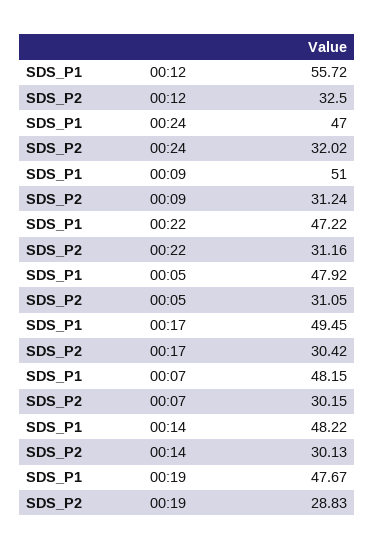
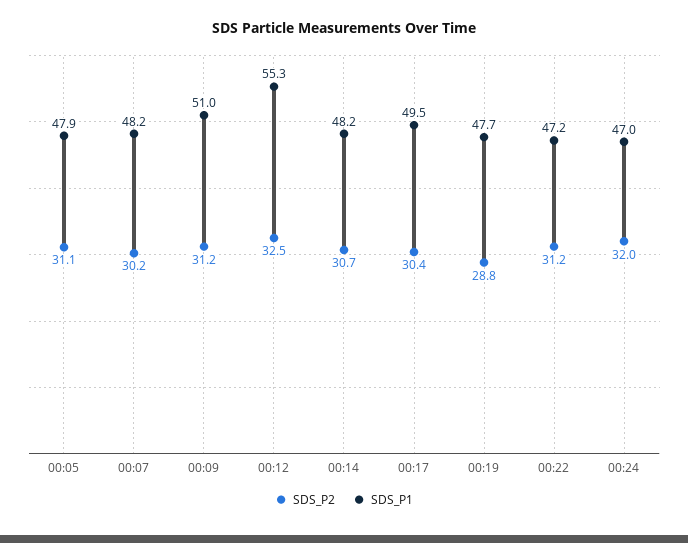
  {
    "SDS_P1": {
-     "00:12": 55.72,
+     "00:12": 55.3,
      "00:24": 47,
      "00:09": 51,
      "00:22": 47.22,
      "00:05": 47.92,
      "00:17": 49.45,
      "00:07": 48.15,
      "00:14": 48.22,
      "00:19": 47.67
    },
    "SDS_P2": {
      "00:12": 32.5,
      "00:24": 32.02,
      "00:09": 31.24,
      "00:22": 31.16,
      "00:05": 31.05,
      "00:17": 30.42,
      "00:07": 30.15,
-     "00:14": 30.13,
+     "00:14": 30.7,
      "00:19": 28.83
    }
  }

